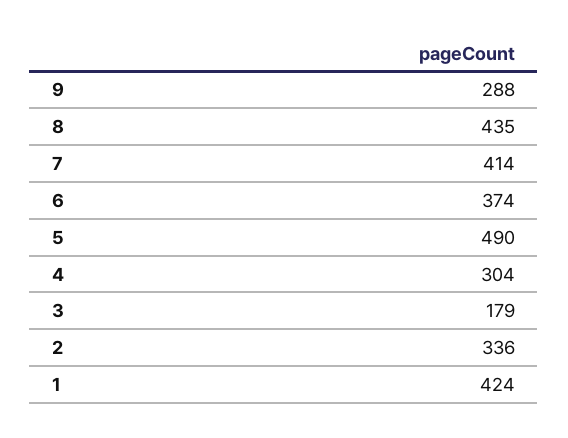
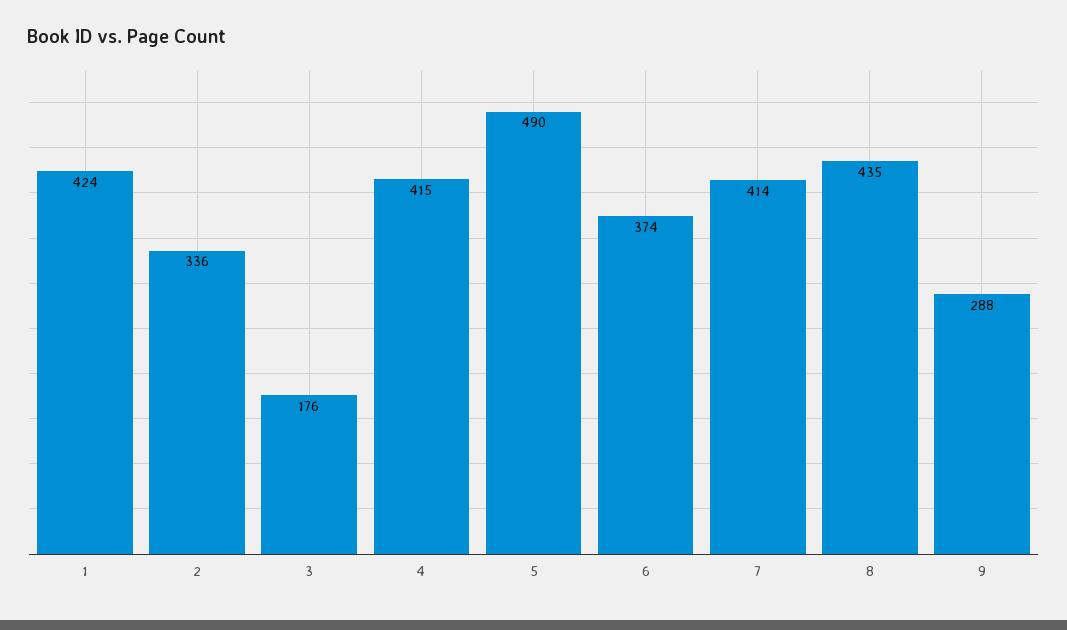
  {
    "9": 288,
    "8": 435,
    "7": 414,
    "6": 374,
    "5": 490,
-   "4": 304,
+   "4": 415,
-   "3": 179,
+   "3": 176,
    "2": 336,
    "1": 424
  }

